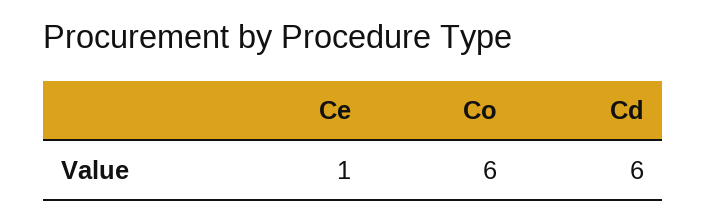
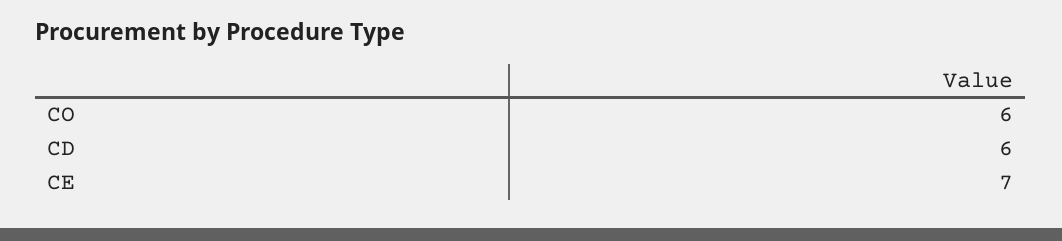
  {
-   "Ce": 1,
+   "Ce": 7,
    "Co": 6,
    "Cd": 6
  }

